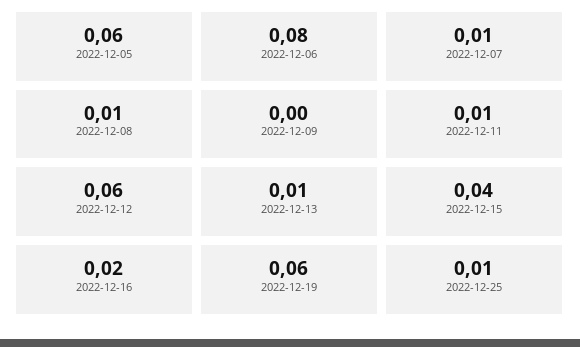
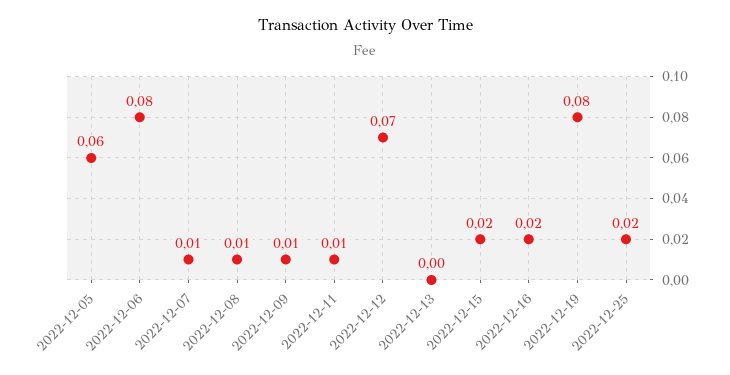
  {
    "2022-12-05": 0.06,
    "2022-12-06": 0.08,
    "2022-12-07": 0.01,
    "2022-12-08": 0.01,
-   "2022-12-09": 0,
+   "2022-12-09": 0.01,
    "2022-12-11": 0.01,
-   "2022-12-12": 0.06,
+   "2022-12-12": 0.07,
-   "2022-12-13": 0.01,
+   "2022-12-13": 0,
-   "2022-12-15": 0.04,
+   "2022-12-15": 0.02,
    "2022-12-16": 0.02,
-   "2022-12-19": 0.06,
+   "2022-12-19": 0.08,
-   "2022-12-25": 0.01
+   "2022-12-25": 0.02
  }

